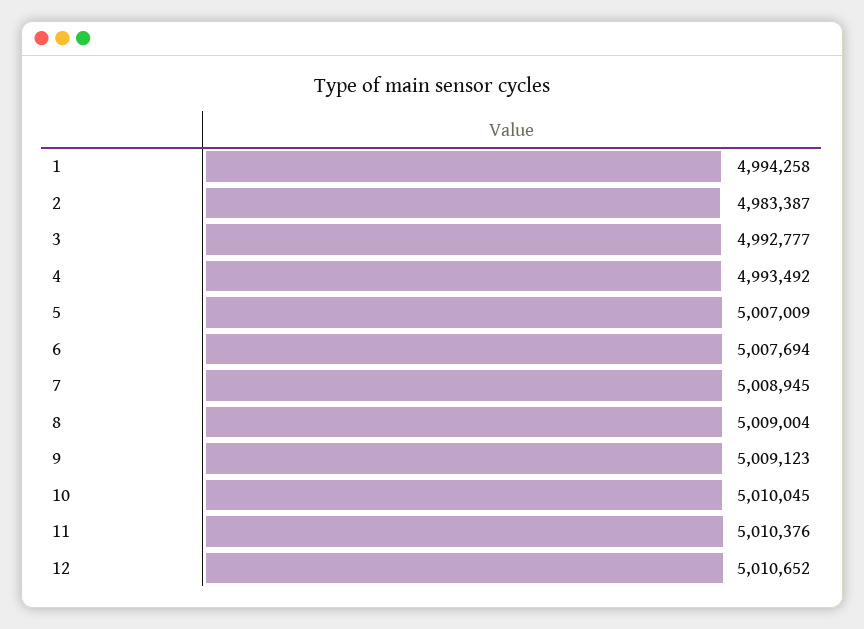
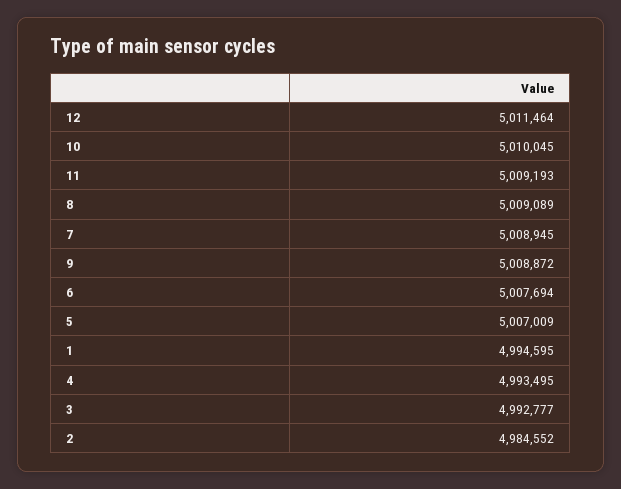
  {
-   "1": 4994258,
+   "1": 4994595,
-   "2": 4983387,
+   "2": 4984552,
    "3": 4992777,
-   "4": 4993492,
+   "4": 4993495,
    "5": 5007009,
    "6": 5007694,
    "7": 5008945,
-   "8": 5009004,
+   "8": 5009089,
-   "9": 5009123,
+   "9": 5008872,
    "10": 5010045,
-   "11": 5010376,
+   "11": 5009193,
-   "12": 5010652
+   "12": 5011464
  }

